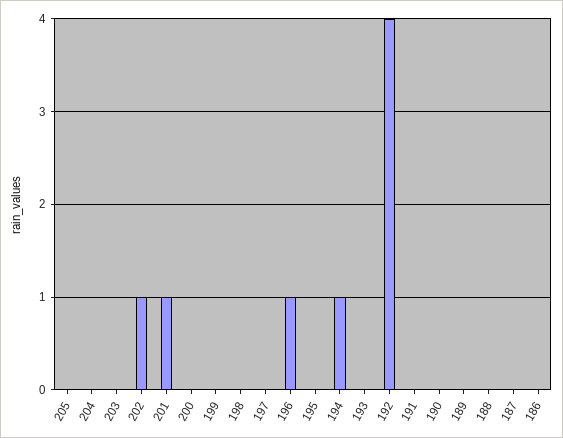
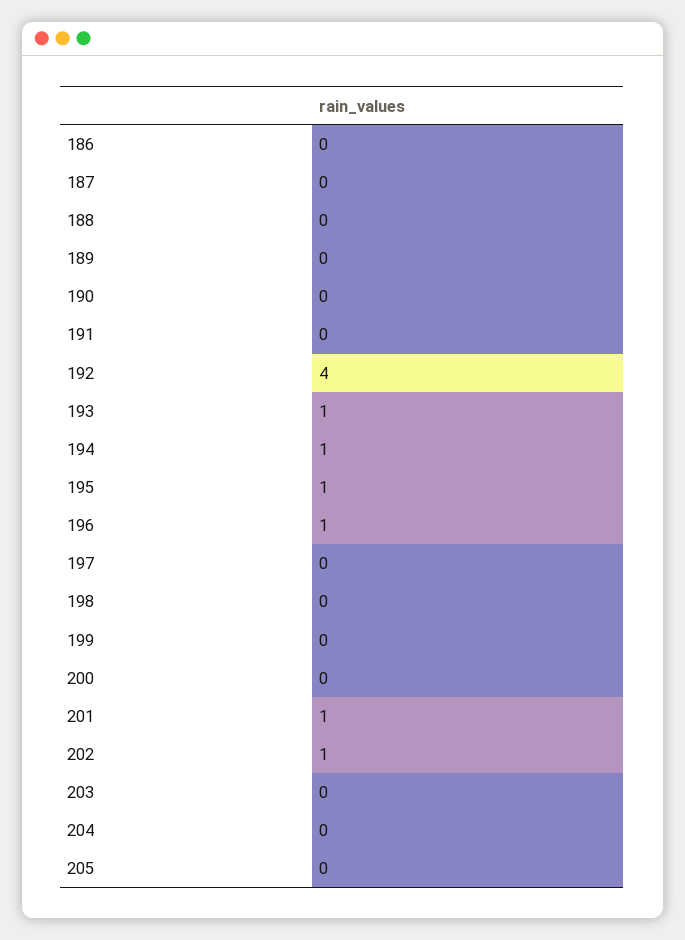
  {
    "205": 0,
    "204": 0,
    "203": 0,
    "202": 1,
    "201": 1,
    "200": 0,
    "199": 0,
    "198": 0,
    "197": 0,
    "196": 1,
-   "195": 0,
+   "195": 1,
    "194": 1,
-   "193": 0,
+   "193": 1,
    "192": 4,
    "191": 0,
    "190": 0,
    "189": 0,
    "188": 0,
    "187": 0,
    "186": 0
  }

